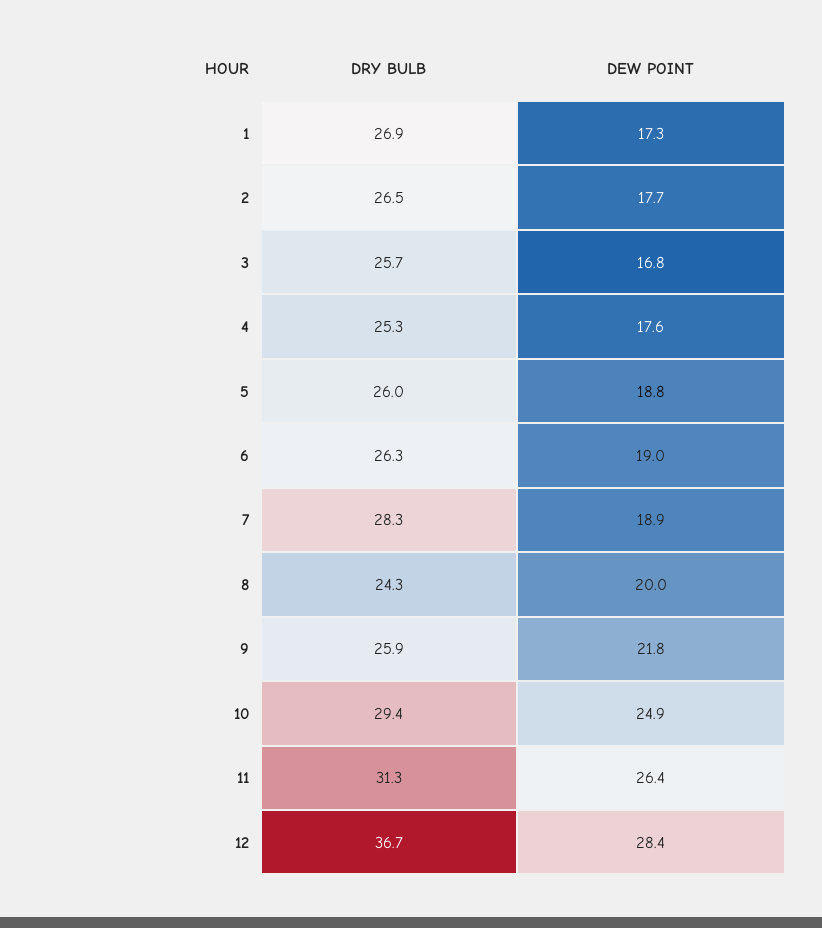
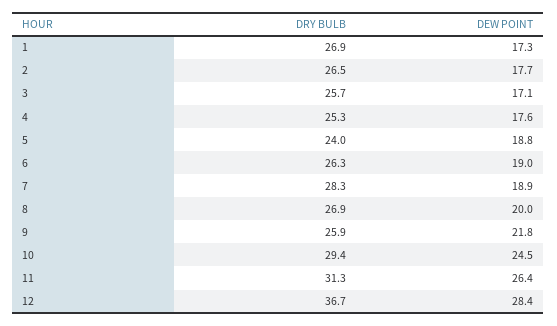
  {
    "DRY BULB": {
      "1": 26.9,
      "2": 26.5,
      "3": 25.7,
      "4": 25.3,
-     "5": 26,
+     "5": 24,
      "6": 26.3,
      "7": 28.3,
-     "8": 24.3,
+     "8": 26.9,
      "9": 25.9,
      "10": 29.4,
      "11": 31.3,
      "12": 36.7
    },
    "DEW POINT": {
      "1": 17.3,
      "2": 17.7,
-     "3": 16.8,
+     "3": 17.1,
      "4": 17.6,
      "5": 18.8,
      "6": 19,
      "7": 18.9,
      "8": 20,
      "9": 21.8,
-     "10": 24.9,
+     "10": 24.5,
      "11": 26.4,
      "12": 28.4
    }
  }

